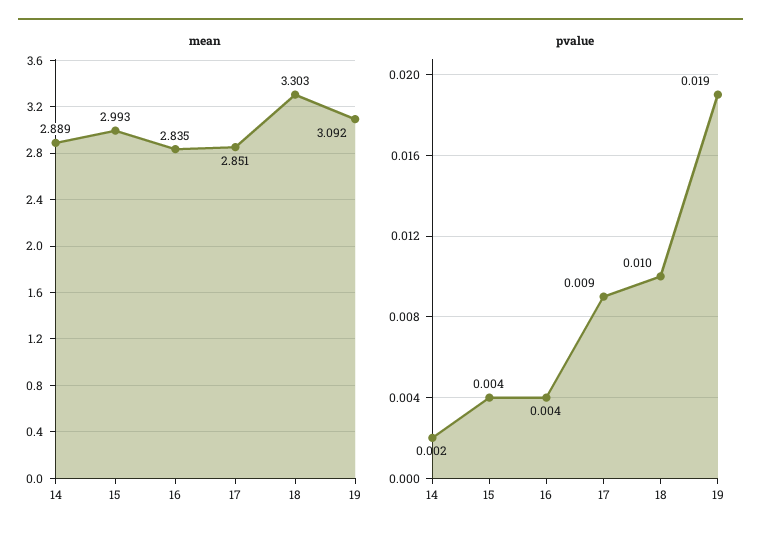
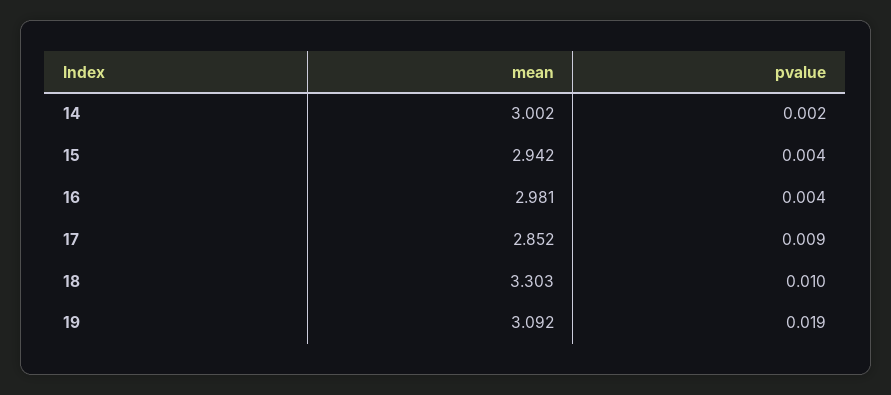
  {
    "mean": {
-     "14": 2.889,
+     "14": 3.002,
-     "15": 2.993,
+     "15": 2.942,
-     "16": 2.835,
+     "16": 2.981,
-     "17": 2.851,
+     "17": 2.852,
      "18": 3.303,
      "19": 3.092
    },
    "pvalue": {
      "14": 0.002,
      "15": 0.004,
      "16": 0.004,
      "17": 0.009,
      "18": 0.01,
      "19": 0.019
    }
  }

